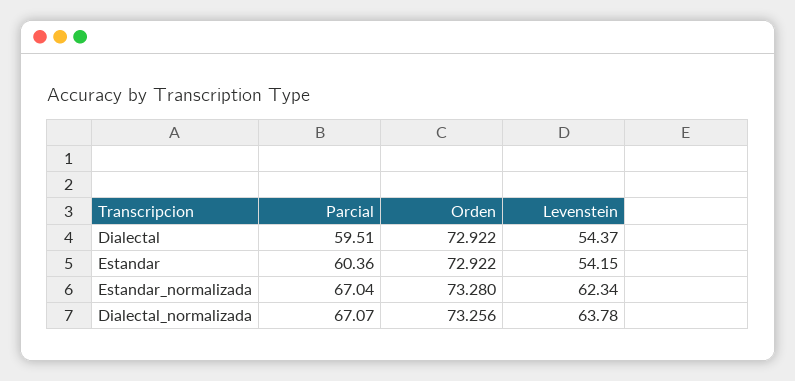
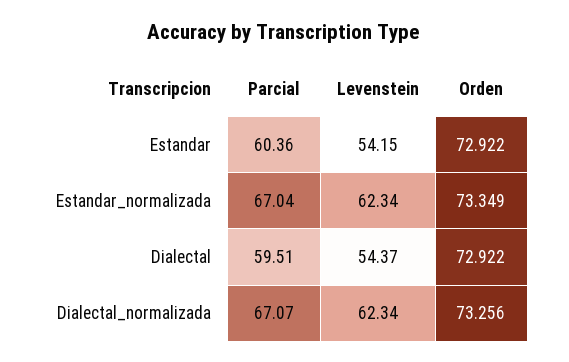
  {
    "Parcial": {
      "Dialectal": 59.51,
      "Estandar": 60.36,
      "Estandar_normalizada": 67.04,
      "Dialectal_normalizada": 67.07
    },
    "Orden": {
      "Dialectal": 72.922,
      "Estandar": 72.922,
-     "Estandar_normalizada": 73.28,
+     "Estandar_normalizada": 73.349,
      "Dialectal_normalizada": 73.256
    },
    "Levenstein": {
      "Dialectal": 54.37,
      "Estandar": 54.15,
      "Estandar_normalizada": 62.34,
-     "Dialectal_normalizada": 63.78
+     "Dialectal_normalizada": 62.34
    }
  }

